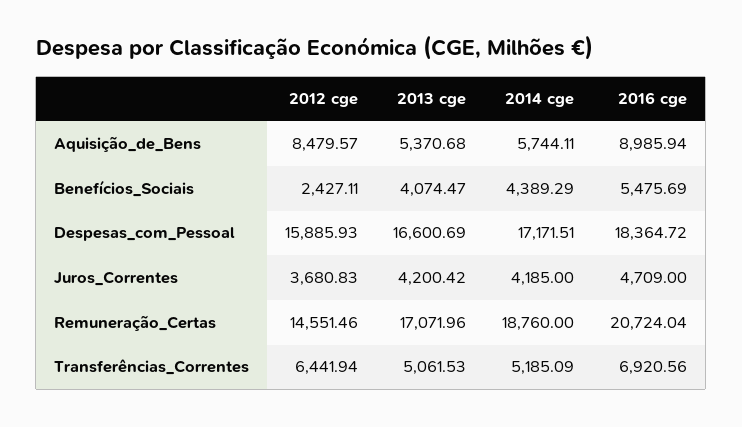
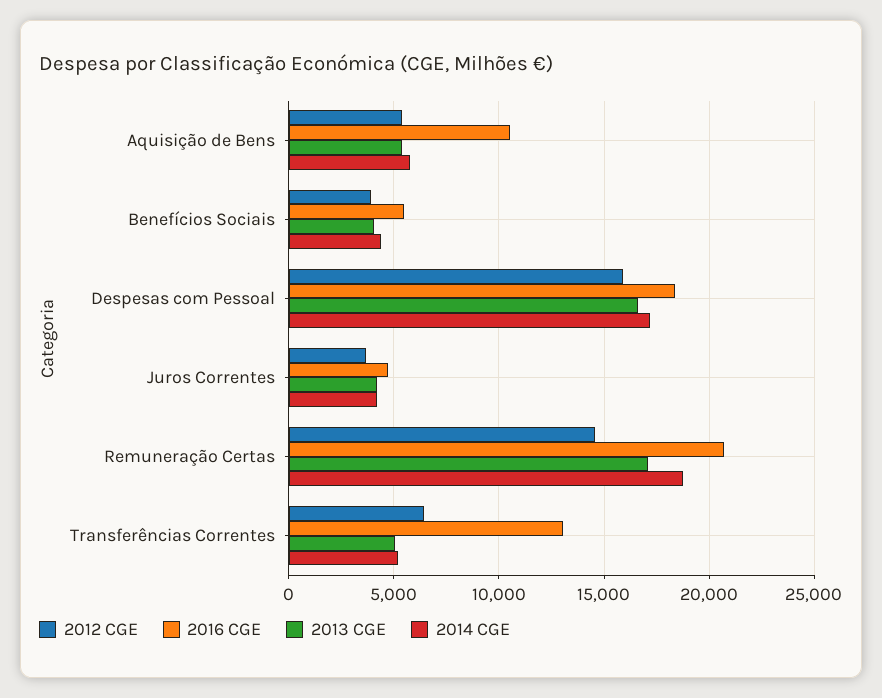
  {
    "2012 cge": {
-     "Aquisição_de_Bens": 8479.57,
+     "Aquisição_de_Bens": 5500,
-     "Benefícios_Sociais": 2427.11,
+     "Benefícios_Sociais": 4000,
      "Despesas_com_Pessoal": 15885.93,
      "Juros_Correntes": 3680.83,
      "Remuneração_Certas": 14551.46,
      "Transferências_Correntes": 6441.94
    },
    "2013 cge": {
      "Aquisição_de_Bens": 5370.68,
      "Benefícios_Sociais": 4074.47,
      "Despesas_com_Pessoal": 16600.69,
      "Juros_Correntes": 4200.42,
      "Remuneração_Certas": 17071.96,
      "Transferências_Correntes": 5061.53
    },
    "2014 cge": {
      "Aquisição_de_Bens": 5744.11,
      "Benefícios_Sociais": 4389.29,
      "Despesas_com_Pessoal": 17171.51,
      "Juros_Correntes": 4185,
      "Remuneração_Certas": 18760,
      "Transferências_Correntes": 5185.09
    },
    "2016 cge": {
-     "Aquisição_de_Bens": 8985.94,
+     "Aquisição_de_Bens": 10500,
      "Benefícios_Sociais": 5475.69,
      "Despesas_com_Pessoal": 18364.72,
      "Juros_Correntes": 4709,
      "Remuneração_Certas": 20724.04,
-     "Transferências_Correntes": 6920.56
+     "Transferências_Correntes": 13000
    }
  }

